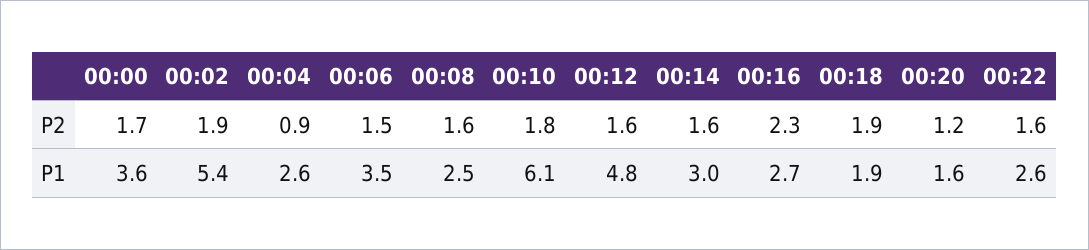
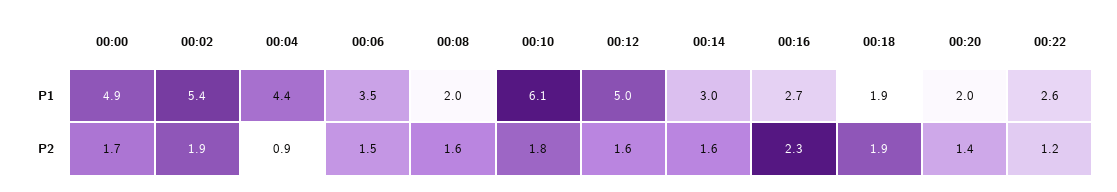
  {
    "00:00": {
      "P2": 1.7,
-     "P1": 3.6
+     "P1": 4.9
    },
    "00:02": {
      "P2": 1.9,
      "P1": 5.4
    },
    "00:04": {
      "P2": 0.9,
-     "P1": 2.6
+     "P1": 4.4
    },
    "00:06": {
      "P2": 1.5,
      "P1": 3.5
    },
    "00:08": {
      "P2": 1.6,
-     "P1": 2.5
+     "P1": 2
    },
    "00:10": {
      "P2": 1.8,
      "P1": 6.1
    },
    "00:12": {
      "P2": 1.6,
-     "P1": 4.8
+     "P1": 5
    },
    "00:14": {
      "P2": 1.6,
      "P1": 3
    },
    "00:16": {
      "P2": 2.3,
      "P1": 2.7
    },
    "00:18": {
      "P2": 1.9,
      "P1": 1.9
    },
    "00:20": {
-     "P2": 1.2,
+     "P2": 1.4,
-     "P1": 1.6
+     "P1": 2
    },
    "00:22": {
-     "P2": 1.6,
+     "P2": 1.2,
      "P1": 2.6
    }
  }

